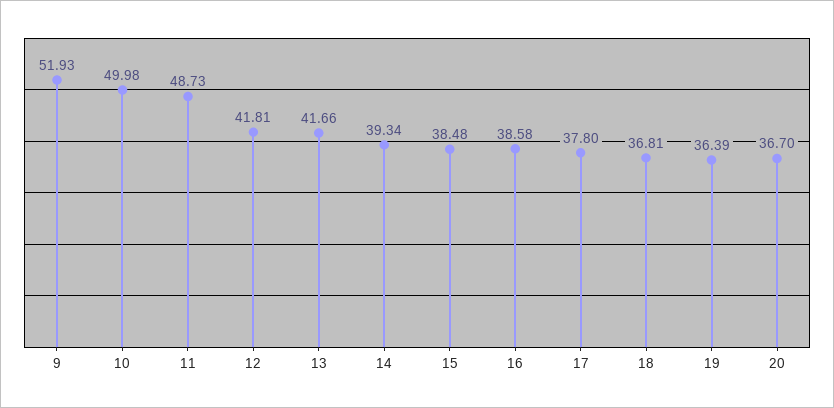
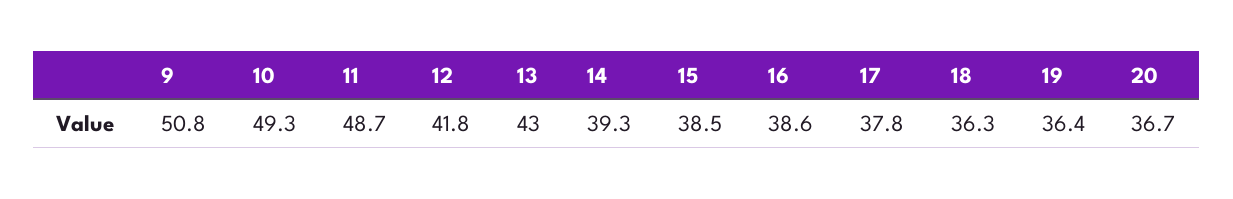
  {
-   "9": 51.93,
+   "9": 50.8,
-   "10": 49.98,
+   "10": 49.3,
    "11": 48.73,
    "12": 41.81,
-   "13": 41.66,
+   "13": 43,
    "14": 39.34,
    "15": 38.48,
    "16": 38.58,
    "17": 37.8,
-   "18": 36.81,
+   "18": 36.3,
    "19": 36.39,
    "20": 36.7
  }

